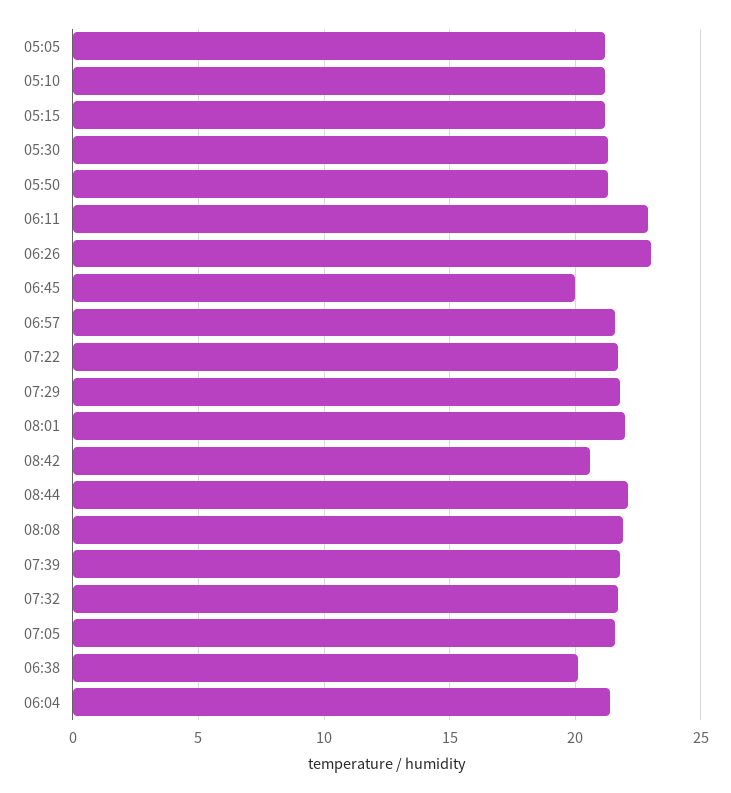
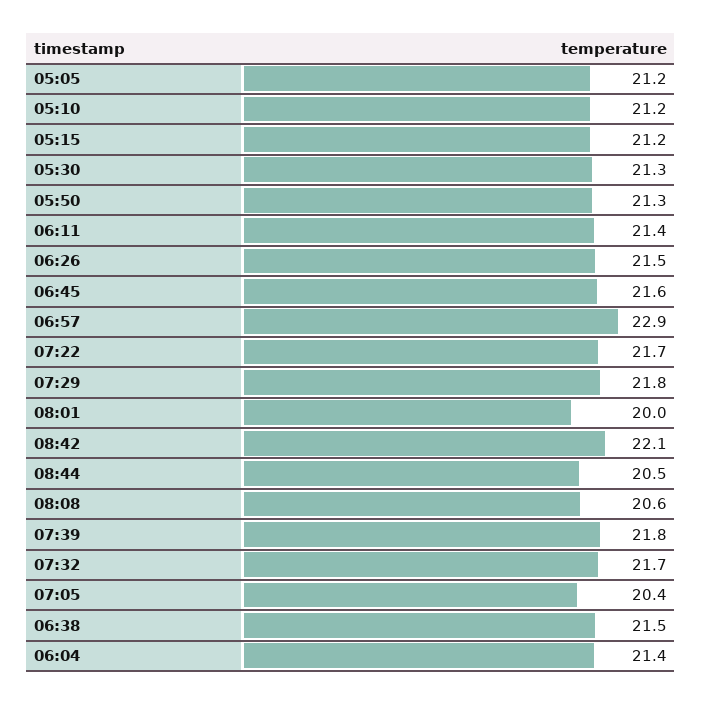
  {
    "05:05": 21.2,
    "05:10": 21.2,
    "05:15": 21.2,
    "05:30": 21.3,
    "05:50": 21.3,
-   "06:11": 23,
+   "06:11": 21.4,
-   "06:26": 23,
+   "06:26": 21.5,
-   "06:45": 20,
+   "06:45": 21.6,
-   "06:57": 21.5,
+   "06:57": 22.9,
    "07:22": 21.7,
    "07:29": 21.8,
-   "08:01": 22,
+   "08:01": 20,
-   "08:42": 20.5,
+   "08:42": 22.1,
-   "08:44": 22,
+   "08:44": 20.5,
-   "08:08": 22,
+   "08:08": 20.6,
    "07:39": 21.8,
    "07:32": 21.7,
-   "07:05": 21.5,
+   "07:05": 20.4,
-   "06:38": 20,
+   "06:38": 21.5,
    "06:04": 21.4
  }

